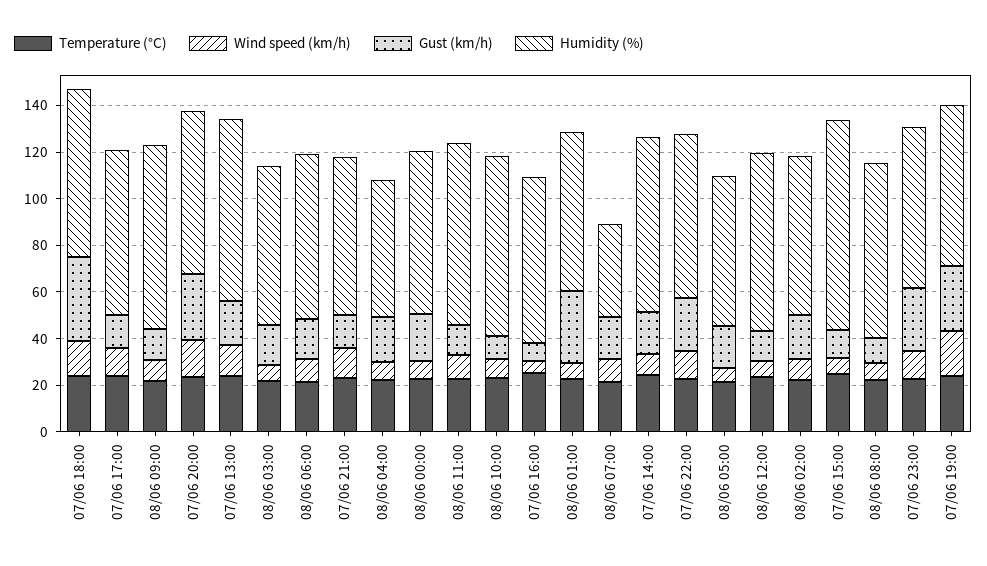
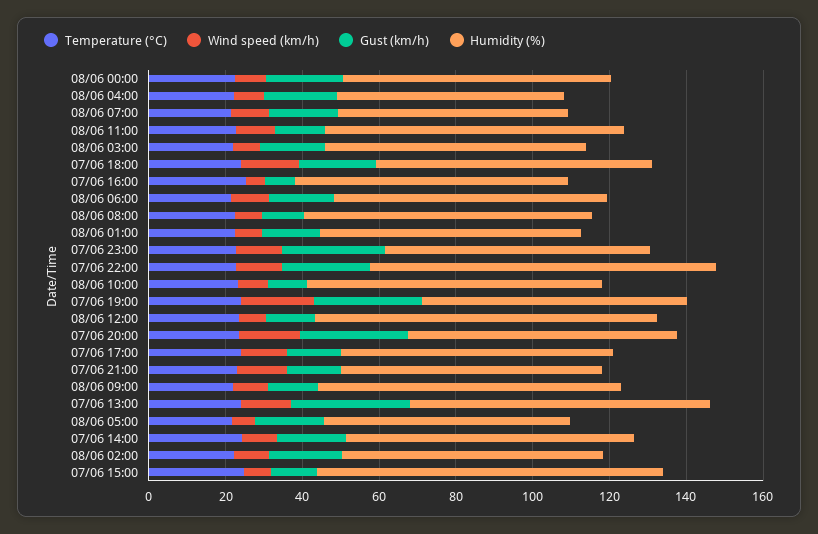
  {
    "Temperature (°C)": {
      "07/06 18:00": 25,
      "07/06 17:00": 25,
      "08/06 09:00": 20,
      "07/06 20:00": 25,
      "07/06 13:00": 25,
      "08/06 03:00": 20,
      "08/06 06:00": 20,
      "07/06 21:00": 25,
      "08/06 04:00": 20,
      "08/06 00:00": 25,
      "08/06 11:00": 25,
      "08/06 10:00": 25,
      "07/06 16:00": 25,
      "08/06 01:00": 25,
      "08/06 07:00": 20,
      "07/06 14:00": 25,
      "07/06 22:00": 25,
      "08/06 05:00": 20,
      "08/06 12:00": 25,
      "08/06 02:00": 20,
      "07/06 15:00": 25,
      "08/06 08:00": 20,
      "07/06 23:00": 25,
      "07/06 19:00": 25
    },
    "Wind speed (km/h)": {
      "07/06 18:00": 15,
      "07/06 17:00": 10,
      "08/06 09:00": 10,
      "07/06 20:00": 15,
      "07/06 13:00": 15,
      "08/06 03:00": 5,
      "08/06 06:00": 10,
      "07/06 21:00": 15,
      "08/06 04:00": 10,
      "08/06 00:00": 10,
      "08/06 11:00": 10,
      "08/06 10:00": 10,
      "07/06 16:00": 5,
      "08/06 01:00": 5,
      "08/06 07:00": 10,
      "07/06 14:00": 10,
      "07/06 22:00": 10,
      "08/06 05:00": 5,
      "08/06 12:00": 5,
      "08/06 02:00": 10,
      "07/06 15:00": 5,
      "08/06 08:00": 5,
      "07/06 23:00": 10,
      "07/06 19:00": 20
    },
    "Gust (km/h)": {
-     "07/06 18:00": 35,
+     "07/06 18:00": 20,
      "07/06 17:00": 15,
      "08/06 09:00": 15,
      "07/06 20:00": 30,
-     "07/06 13:00": 20,
+     "07/06 13:00": 30,
      "08/06 03:00": 15,
      "08/06 06:00": 15,
      "07/06 21:00": 15,
      "08/06 04:00": 20,
      "08/06 00:00": 20,
      "08/06 11:00": 15,
      "08/06 10:00": 10,
      "07/06 16:00": 10,
-     "08/06 01:00": 30,
+     "08/06 01:00": 15,
      "08/06 07:00": 20,
      "07/06 14:00": 20,
      "07/06 22:00": 25,
      "08/06 05:00": 20,
      "08/06 12:00": 15,
      "08/06 02:00": 20,
      "07/06 15:00": 10,
      "08/06 08:00": 10,
      "07/06 23:00": 25,
      "07/06 19:00": 30
    },
    "Humidity (%)": {
      "07/06 18:00": 70,
      "07/06 17:00": 70,
      "08/06 09:00": 80,
      "07/06 20:00": 70,
      "07/06 13:00": 80,
      "08/06 03:00": 70,
      "08/06 06:00": 70,
      "07/06 21:00": 70,
      "08/06 04:00": 60,
      "08/06 00:00": 70,
      "08/06 11:00": 80,
      "08/06 10:00": 75,
      "07/06 16:00": 70,
      "08/06 01:00": 70,
-     "08/06 07:00": 40,
+     "08/06 07:00": 60,
      "07/06 14:00": 75,
-     "07/06 22:00": 70,
+     "07/06 22:00": 90,
      "08/06 05:00": 65,
-     "08/06 12:00": 75,
+     "08/06 12:00": 90,
      "08/06 02:00": 70,
      "07/06 15:00": 90,
      "08/06 08:00": 75,
      "07/06 23:00": 70,
      "07/06 19:00": 70
    }
  }

